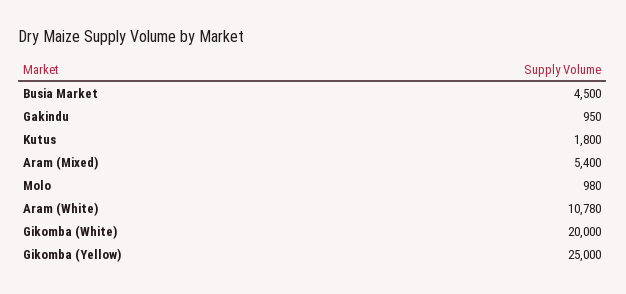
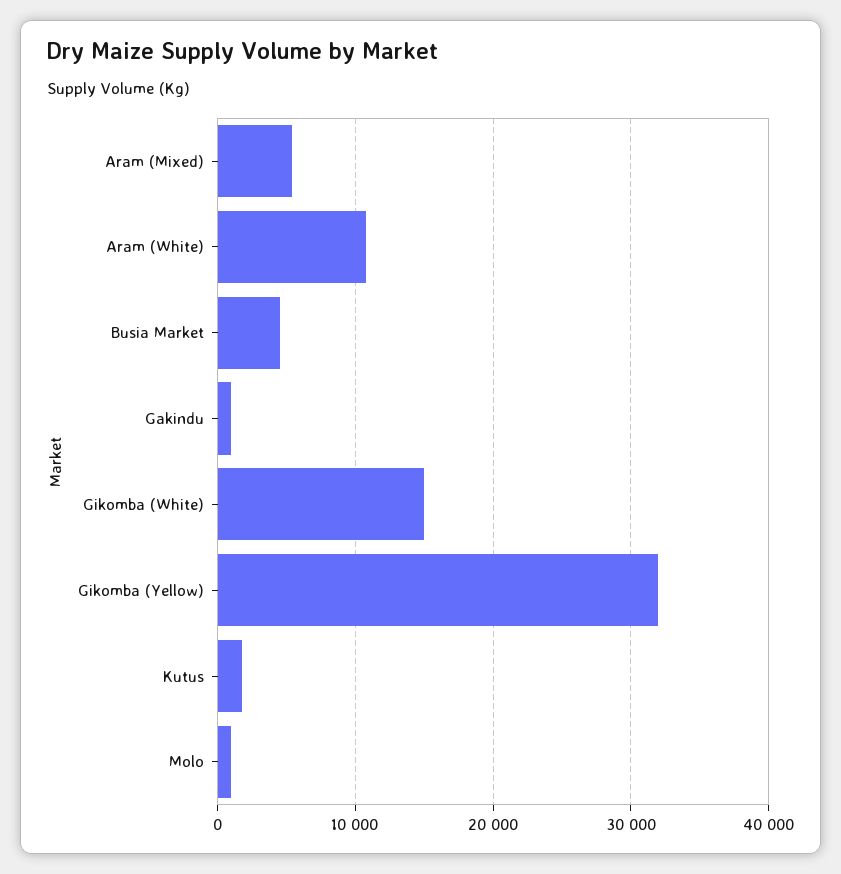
  {
    "Busia Market": 4500,
    "Gakindu": 950,
    "Kutus": 1800,
    "Aram (Mixed)": 5400,
    "Molo": 980,
    "Aram (White)": 10780,
-   "Gikomba (White)": 20000,
+   "Gikomba (White)": 15000,
-   "Gikomba (Yellow)": 25000
+   "Gikomba (Yellow)": 32000
  }

